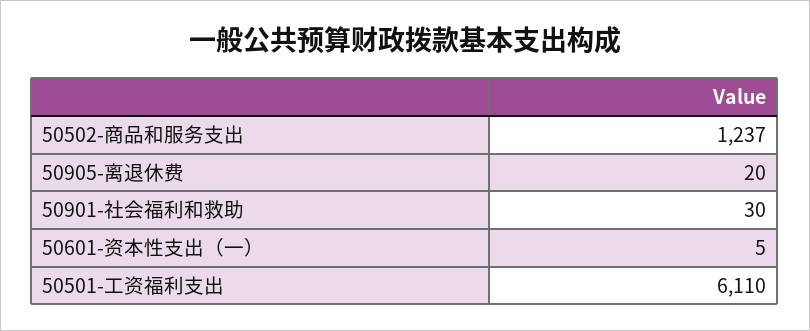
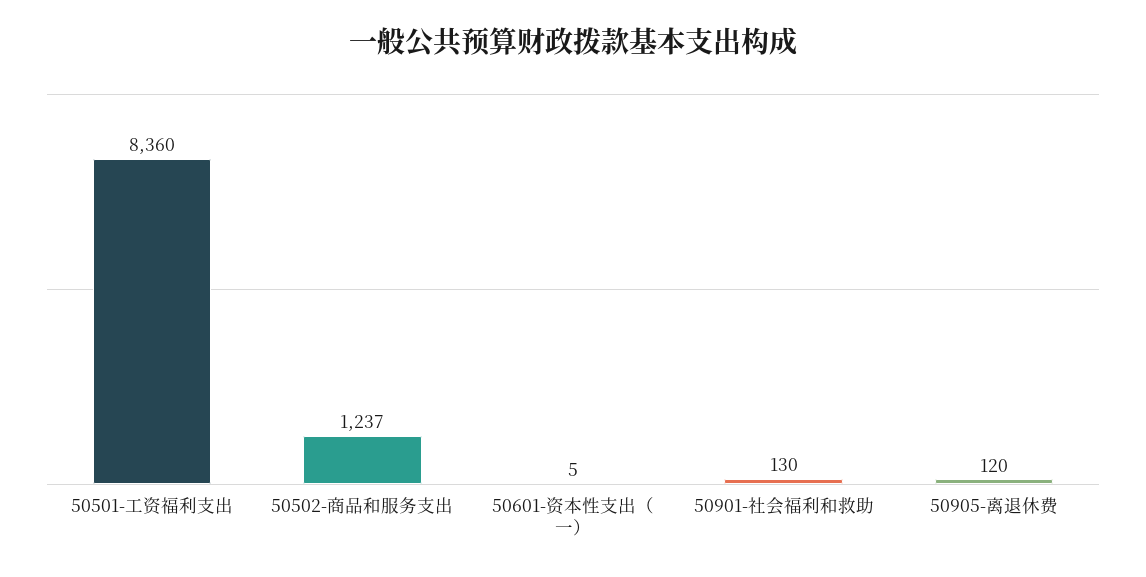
  {
    "50502-商品和服务支出": 1237,
-   "50905-离退休费": 20,
+   "50905-离退休费": 120,
-   "50901-社会福利和救助": 30,
+   "50901-社会福利和救助": 130,
    "50601-资本性支出（一）": 5,
-   "50501-工资福利支出": 6110
+   "50501-工资福利支出": 8360
  }

